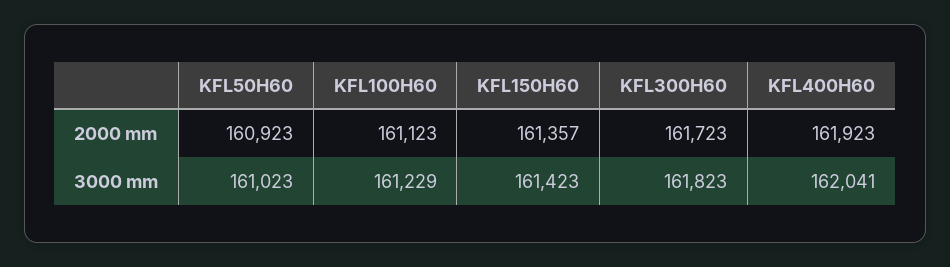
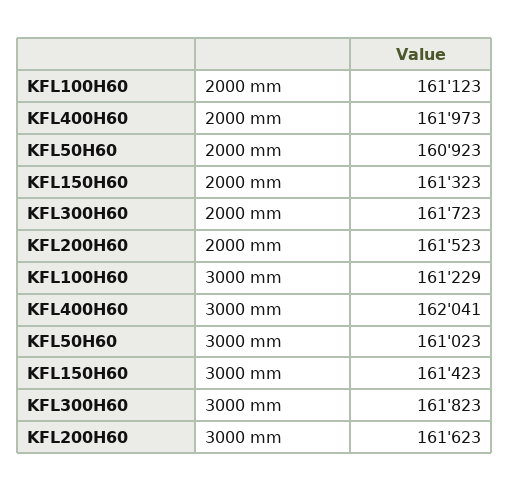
  {
    "KFL50H60": {
      "2000 mm": 160923,
      "3000 mm": 161023
    },
    "KFL100H60": {
      "2000 mm": 161123,
      "3000 mm": 161229
    },
    "KFL150H60": {
-     "2000 mm": 161357,
+     "2000 mm": 161323,
      "3000 mm": 161423
    },
    "KFL300H60": {
      "2000 mm": 161723,
      "3000 mm": 161823
    },
    "KFL400H60": {
-     "2000 mm": 161923,
+     "2000 mm": 161973,
      "3000 mm": 162041
-   }
+   },
+   "KFL200H60": {
+     "2000 mm": 161523,
+     "3000 mm": 161623
+   }
  }

